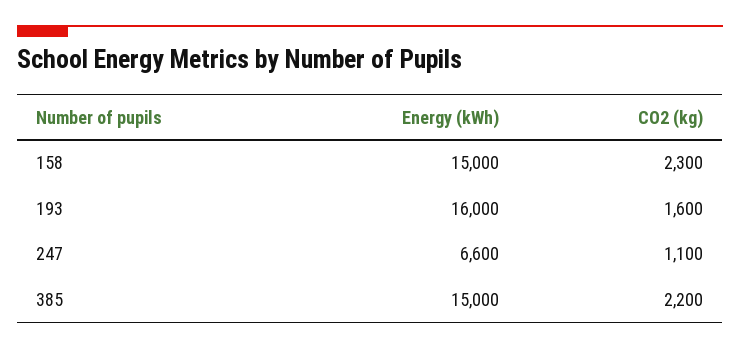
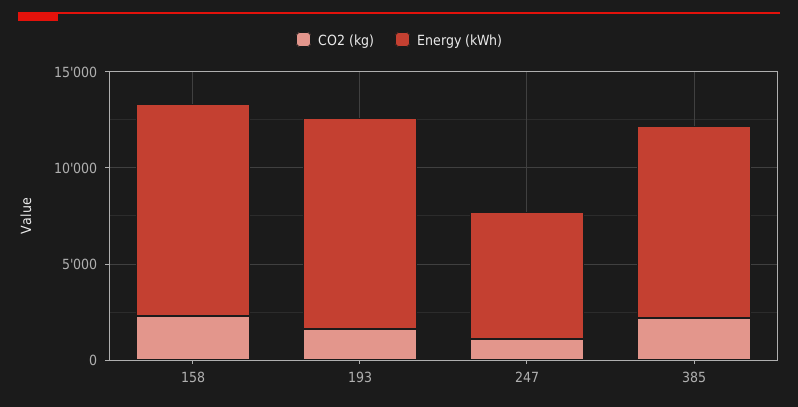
  {
    "Energy (kWh)": {
-     "158": 15000,
+     "158": 11000,
-     "193": 16000,
+     "193": 11000,
      "247": 6600,
-     "385": 15000
+     "385": 10000
    },
    "CO2 (kg)": {
      "158": 2300,
      "193": 1600,
      "247": 1100,
      "385": 2200
    }
  }

